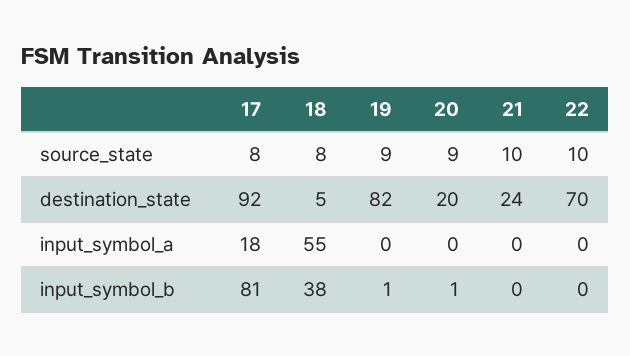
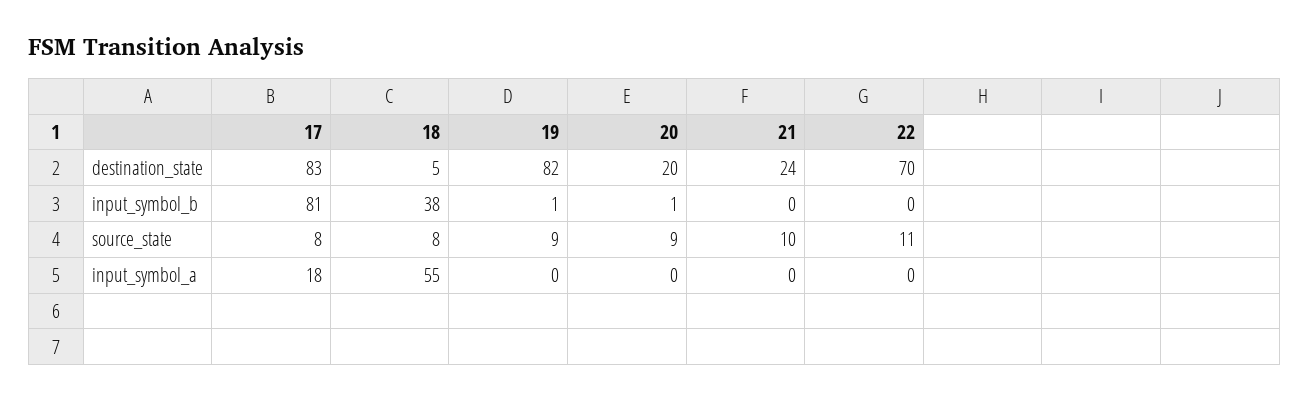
  {
    "17": {
      "source_state": 8,
-     "destination_state": 92,
+     "destination_state": 83,
      "input_symbol_a": 18,
      "input_symbol_b": 81
    },
    "18": {
      "source_state": 8,
      "destination_state": 5,
      "input_symbol_a": 55,
      "input_symbol_b": 38
    },
    "19": {
      "source_state": 9,
      "destination_state": 82,
      "input_symbol_a": 0,
      "input_symbol_b": 1
    },
    "20": {
      "source_state": 9,
      "destination_state": 20,
      "input_symbol_a": 0,
      "input_symbol_b": 1
    },
    "21": {
      "source_state": 10,
      "destination_state": 24,
      "input_symbol_a": 0,
      "input_symbol_b": 0
    },
    "22": {
-     "source_state": 10,
+     "source_state": 11,
      "destination_state": 70,
      "input_symbol_a": 0,
      "input_symbol_b": 0
    }
  }

